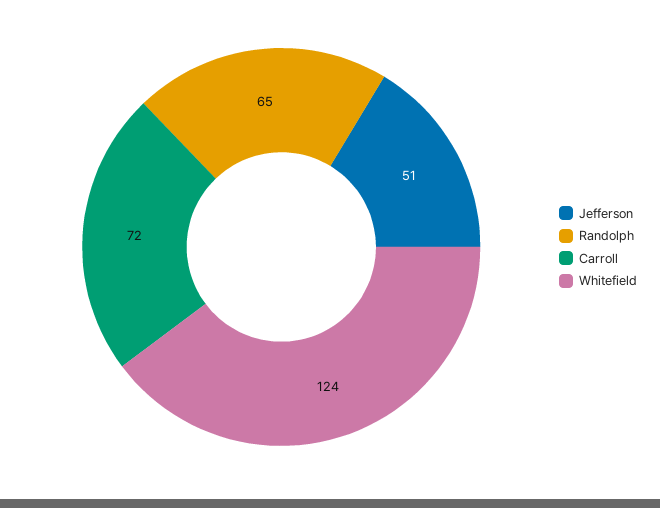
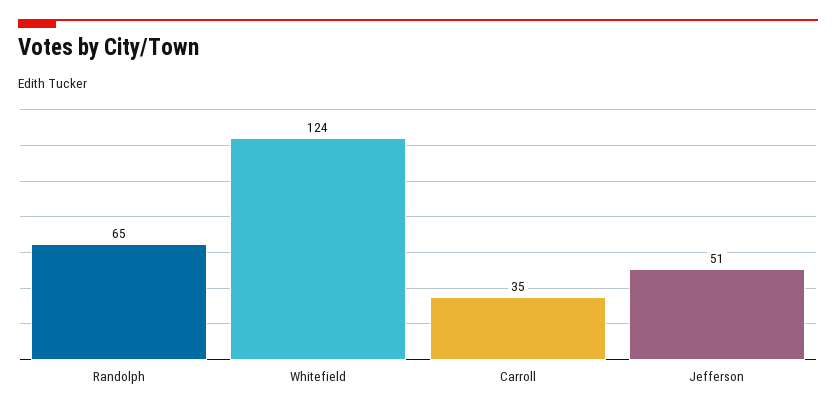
  {
    "Jefferson": 51,
    "Randolph": 65,
-   "Carroll": 72,
+   "Carroll": 35,
    "Whitefield": 124
  }

